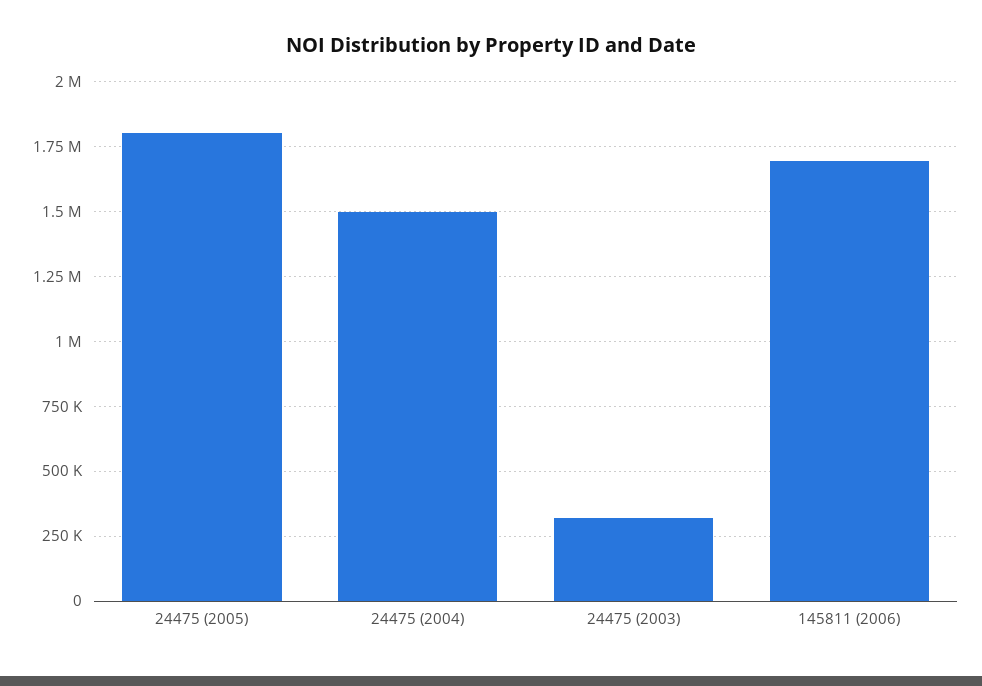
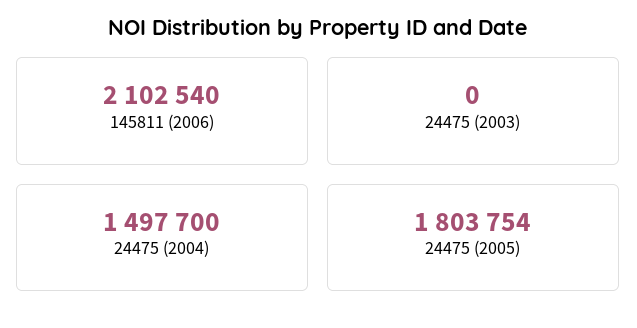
  {
    "24475 (2005)": 1803754,
    "24475 (2004)": 1497700,
-   "24475 (2003)": 325000,
+   "24475 (2003)": 0,
-   "145811 (2006)": 1700000
+   "145811 (2006)": 2102540
  }

